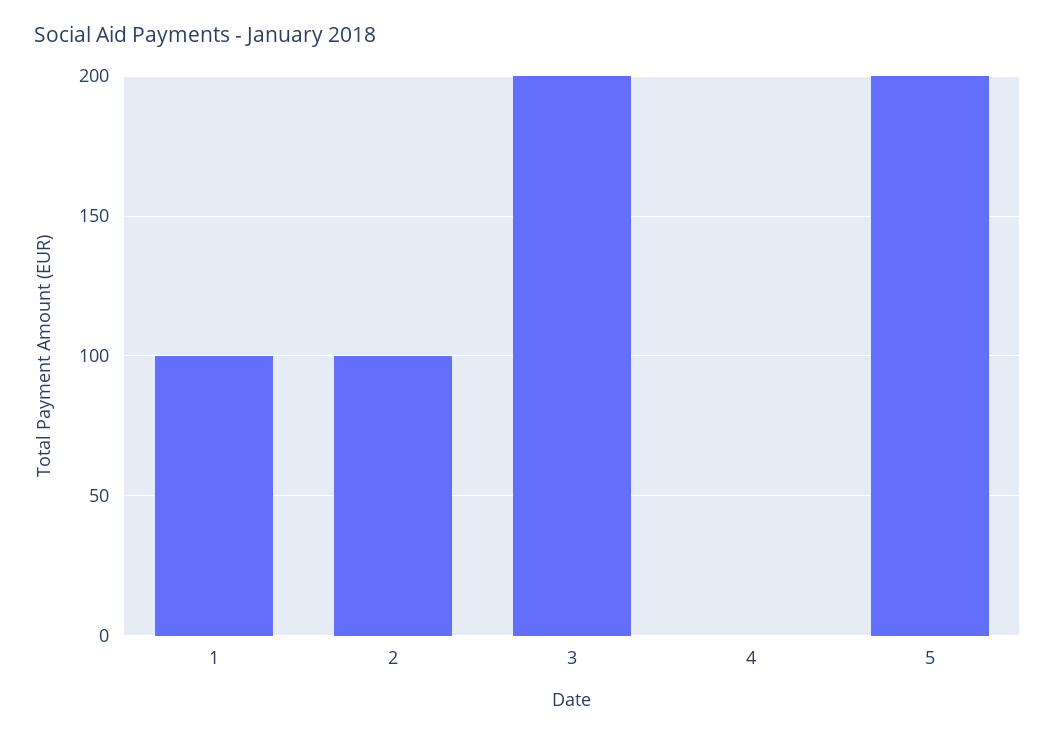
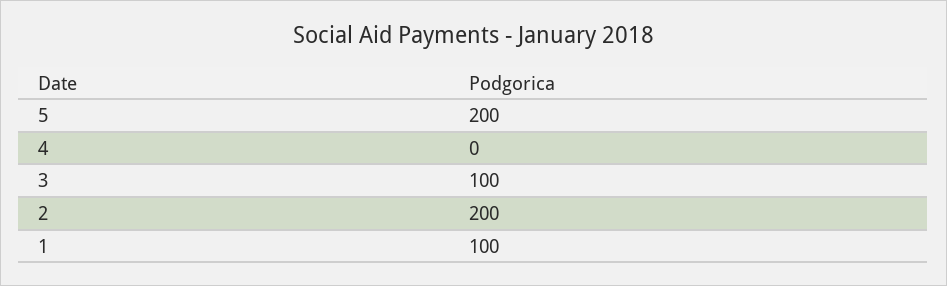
  {
    "1": 100,
-   "2": 100,
+   "2": 200,
-   "3": 200,
+   "3": 100,
    "4": 0,
    "5": 200
  }

